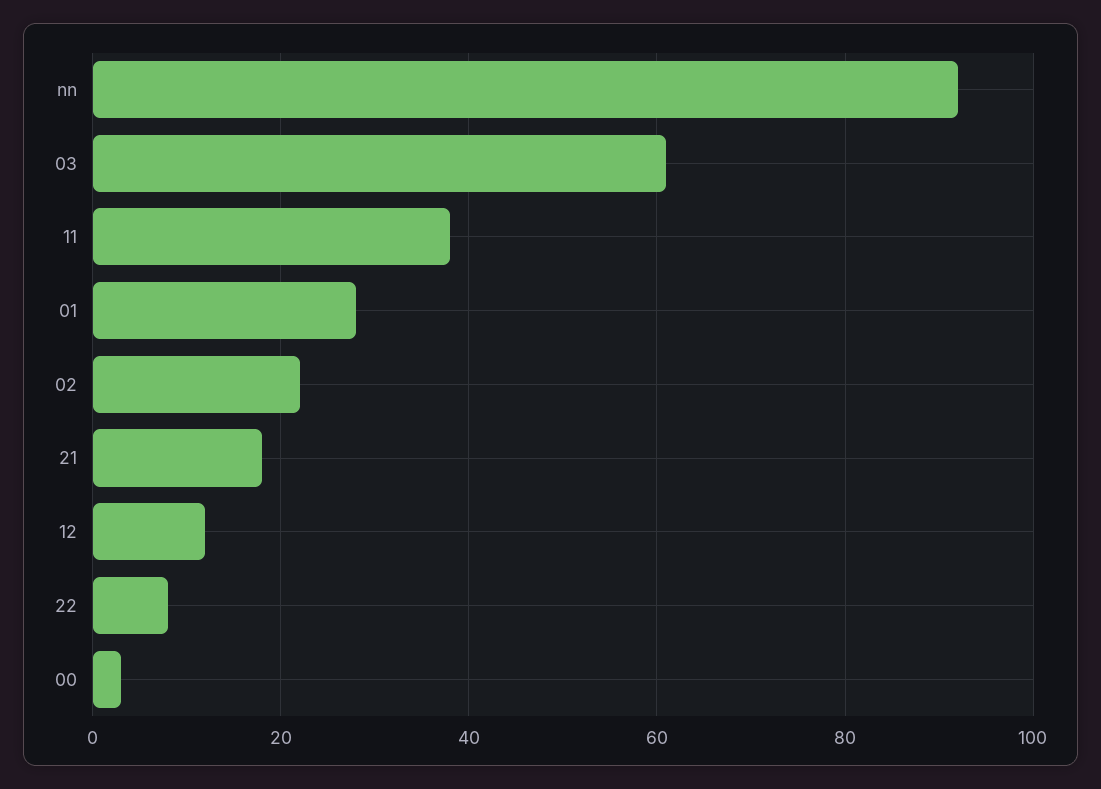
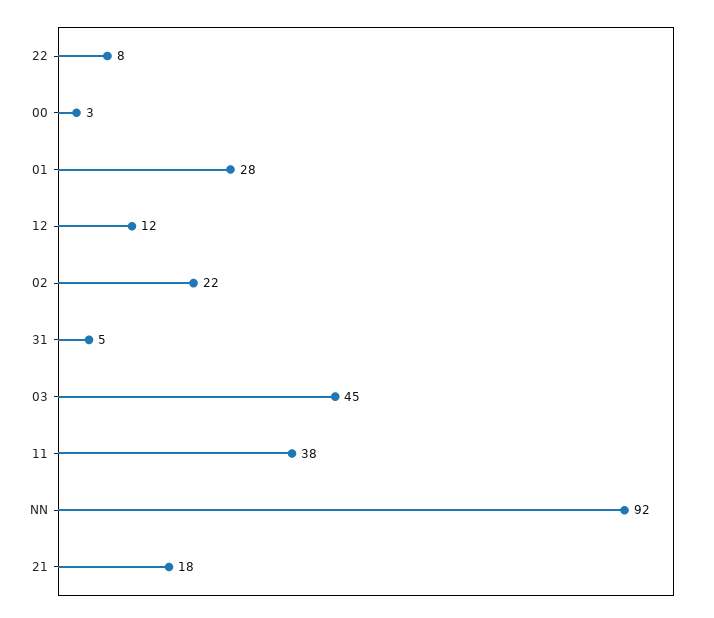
  {
    "nn": 92,
-   "03": 60,
+   "03": 45,
    "11": 38,
    "01": 28,
    "02": 22,
    "21": 18,
    "12": 12,
    "22": 8,
-   "00": 3
+   "00": 3,
+   "31": 5
  }

